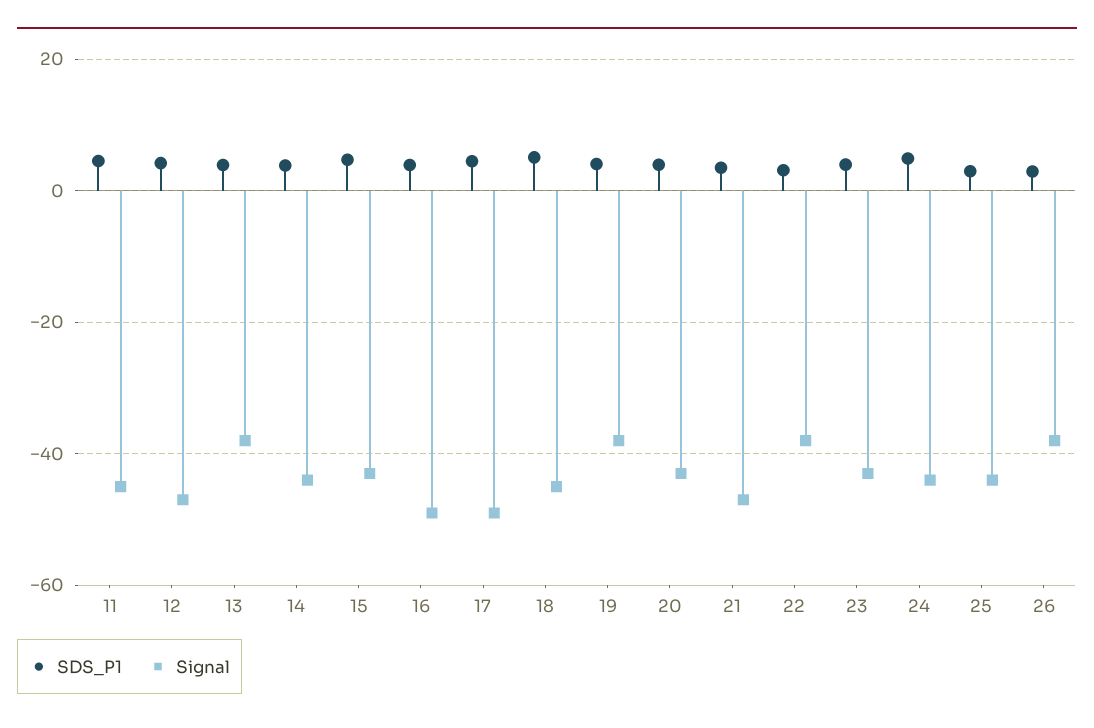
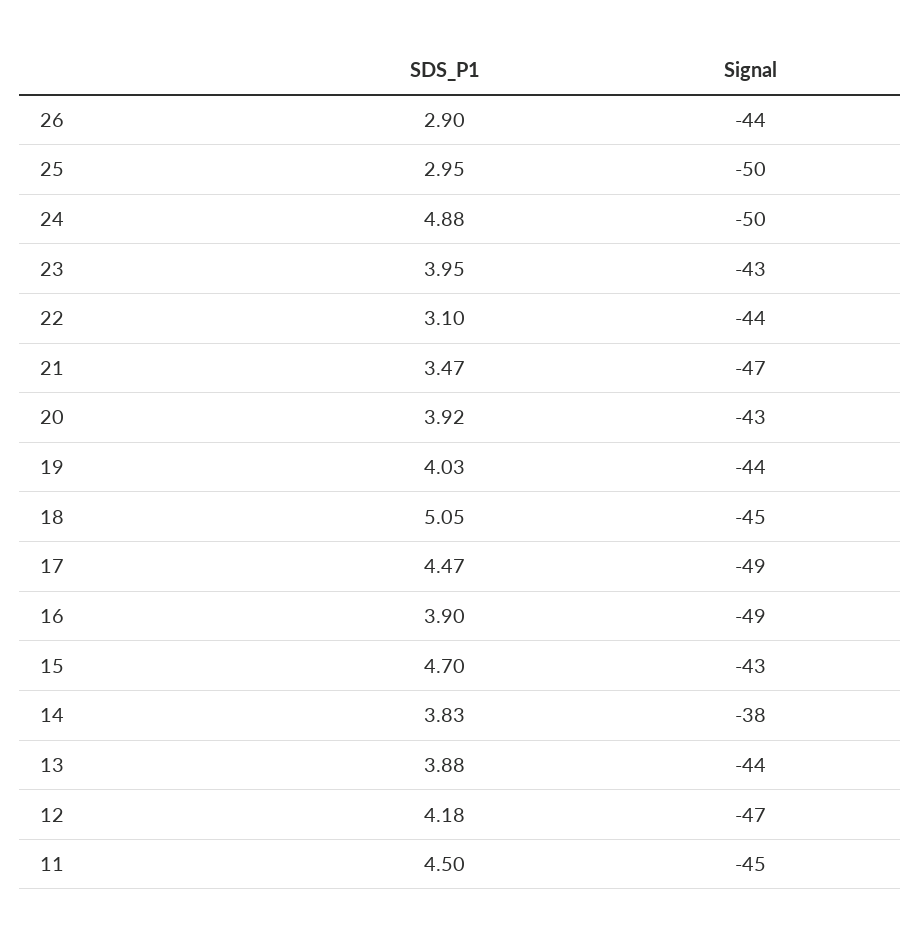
  {
    "SDS_P1": {
      "11": 4.5,
      "12": 4.18,
      "13": 3.88,
      "14": 3.83,
      "15": 4.7,
      "16": 3.9,
      "17": 4.47,
      "18": 5.05,
      "19": 4.03,
      "20": 3.92,
      "21": 3.47,
      "22": 3.1,
      "23": 3.95,
      "24": 4.88,
      "25": 2.95,
      "26": 2.9
    },
    "Signal": {
      "11": -45,
      "12": -47,
-     "13": -38,
+     "13": -44,
-     "14": -44,
+     "14": -38,
      "15": -43,
      "16": -49,
      "17": -49,
      "18": -45,
-     "19": -38,
+     "19": -44,
      "20": -43,
      "21": -47,
-     "22": -38,
+     "22": -44,
      "23": -43,
-     "24": -44,
+     "24": -50,
-     "25": -44,
+     "25": -50,
-     "26": -38
+     "26": -44
    }
  }

